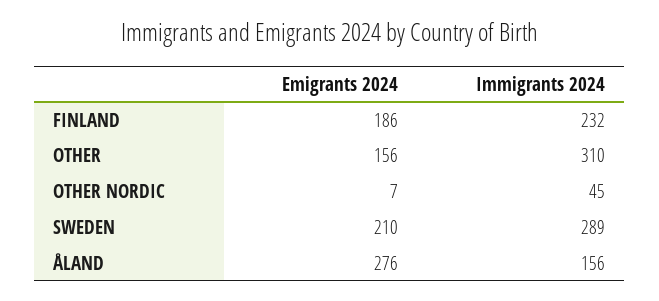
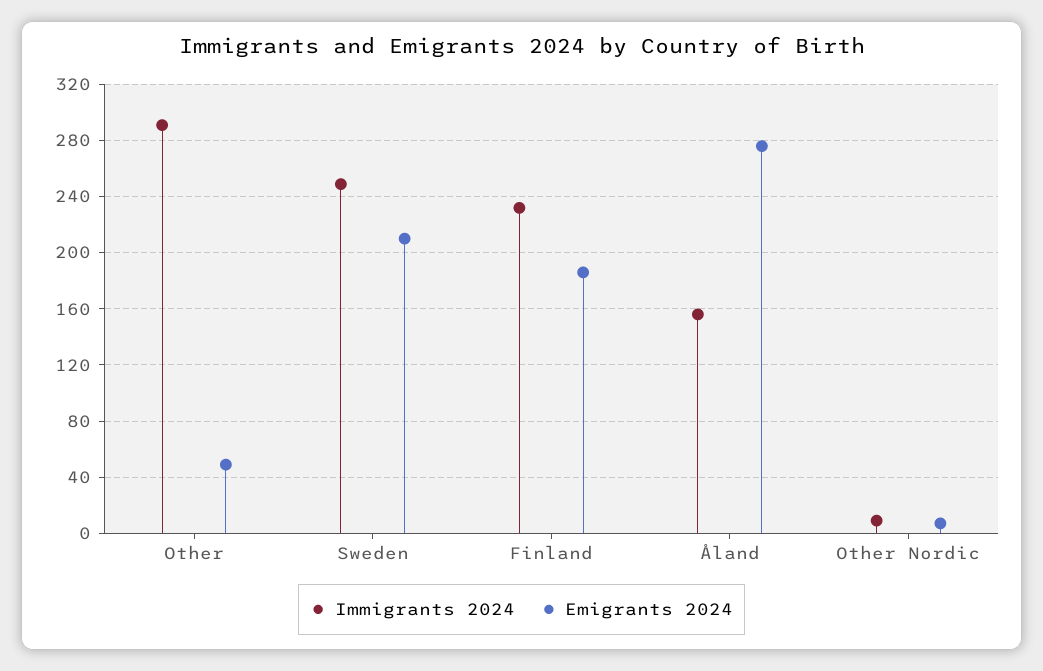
  {
    "Emigrants 2024": {
      "FINLAND": 186,
-     "OTHER": 156,
+     "OTHER": 50,
      "OTHER NORDIC": 7,
      "SWEDEN": 210,
      "ÅLAND": 276
    },
    "Immigrants 2024": {
      "FINLAND": 232,
-     "OTHER": 310,
+     "OTHER": 290,
-     "OTHER NORDIC": 45,
+     "OTHER NORDIC": 10,
-     "SWEDEN": 289,
+     "SWEDEN": 250,
      "ÅLAND": 156
    }
  }

